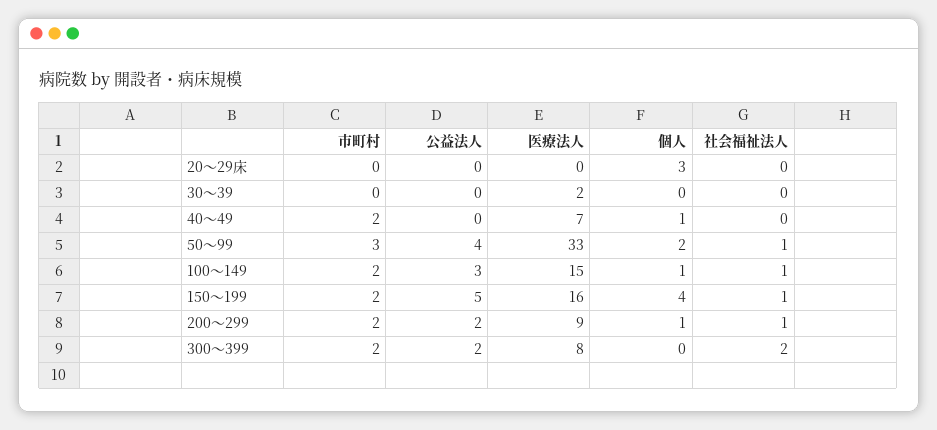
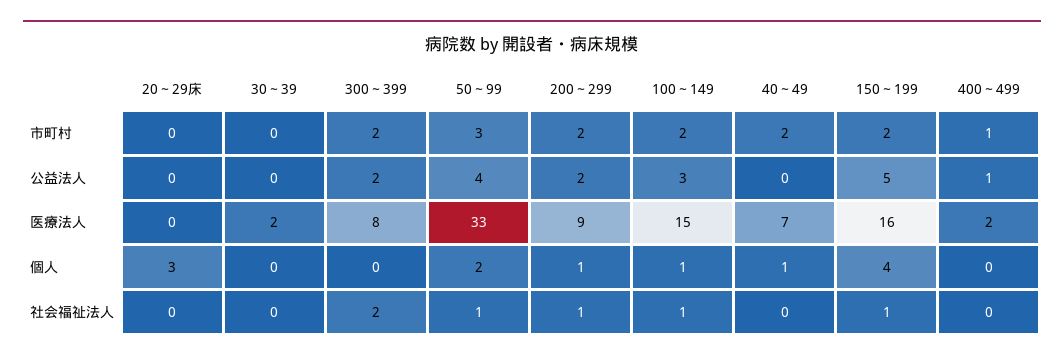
  {
    "市町村": {
      "20～29床": 0,
      "30～39": 0,
      "40～49": 2,
      "50～99": 3,
      "100～149": 2,
      "150～199": 2,
      "200～299": 2,
-     "300～399": 2
+     "300～399": 2,
+     "400～499": 1
    },
    "公益法人": {
      "20～29床": 0,
      "30～39": 0,
      "40～49": 0,
      "50～99": 4,
      "100～149": 3,
      "150～199": 5,
      "200～299": 2,
-     "300～399": 2
+     "300～399": 2,
+     "400～499": 1
    },
    "医療法人": {
      "20～29床": 0,
      "30～39": 2,
      "40～49": 7,
      "50～99": 33,
      "100～149": 15,
      "150～199": 16,
      "200～299": 9,
-     "300～399": 8
+     "300～399": 8,
+     "400～499": 2
    },
    "個人": {
      "20～29床": 3,
      "30～39": 0,
      "40～49": 1,
      "50～99": 2,
      "100～149": 1,
      "150～199": 4,
      "200～299": 1,
-     "300～399": 0
+     "300～399": 0,
+     "400～499": 0
    },
    "社会福祉法人": {
      "20～29床": 0,
      "30～39": 0,
      "40～49": 0,
      "50～99": 1,
      "100～149": 1,
      "150～199": 1,
      "200～299": 1,
-     "300～399": 2
+     "300～399": 2,
+     "400～499": 0
    }
  }

